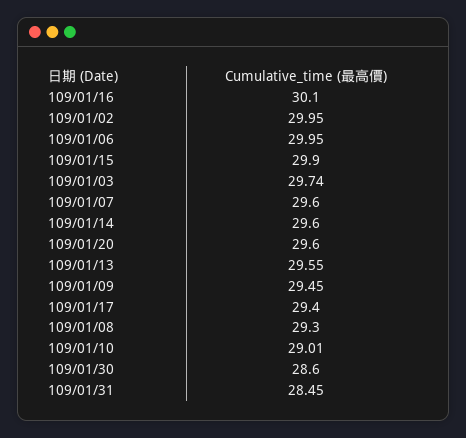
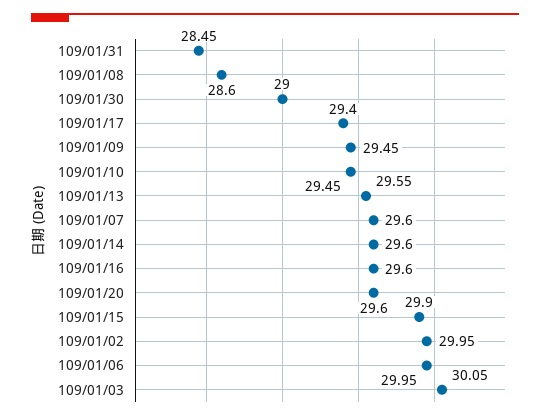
  {
-   "109/01/16": 30.1,
+   "109/01/16": 29.6,
    "109/01/02": 29.95,
    "109/01/06": 29.95,
    "109/01/15": 29.9,
-   "109/01/03": 29.74,
+   "109/01/03": 30.05,
    "109/01/07": 29.6,
    "109/01/14": 29.6,
    "109/01/20": 29.6,
    "109/01/13": 29.55,
    "109/01/09": 29.45,
    "109/01/17": 29.4,
-   "109/01/08": 29.3,
+   "109/01/08": 28.6,
-   "109/01/10": 29.01,
+   "109/01/10": 29.45,
-   "109/01/30": 28.6,
+   "109/01/30": 29,
    "109/01/31": 28.45
  }

